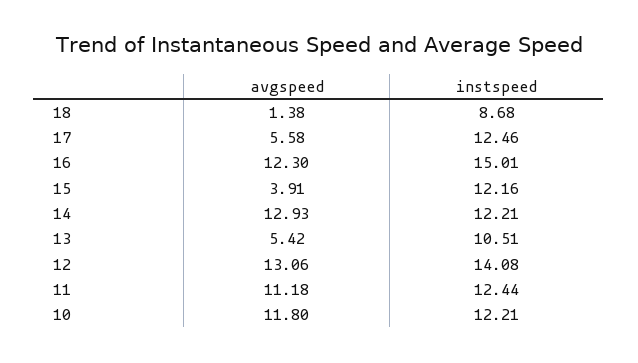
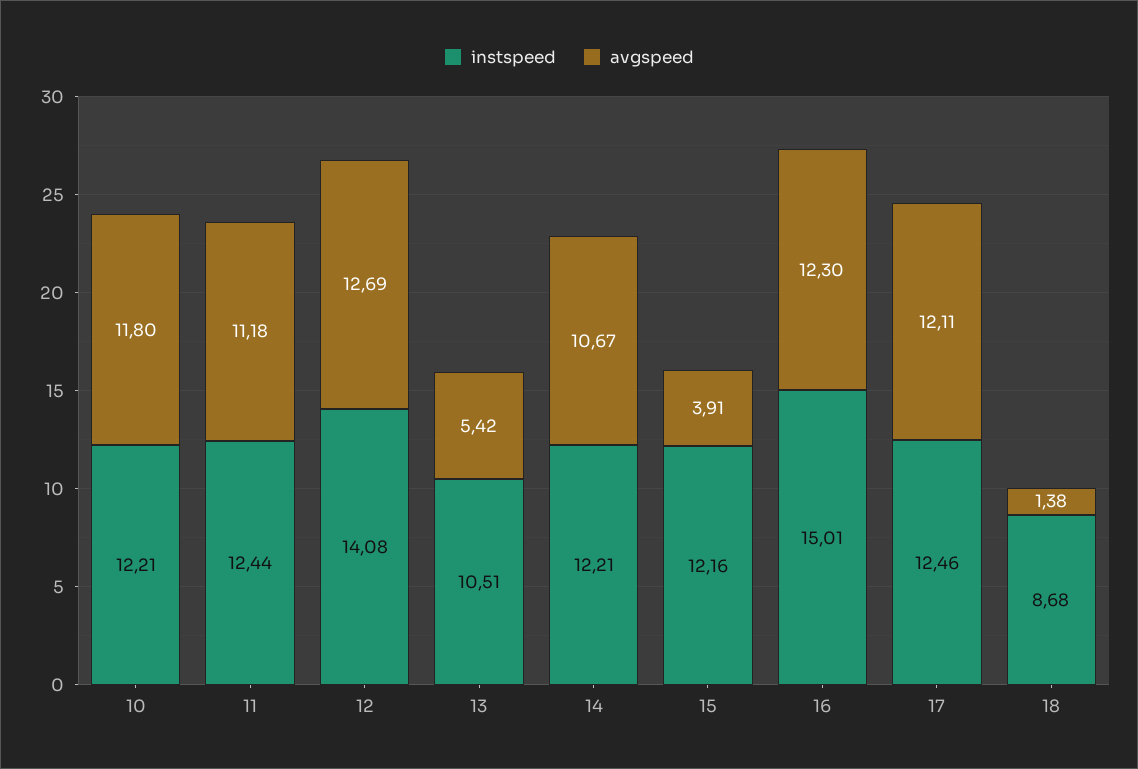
  {
    "avgspeed": {
      "18": 1.38,
-     "17": 5.58,
+     "17": 12.11,
      "16": 12.3,
      "15": 3.91,
-     "14": 12.93,
+     "14": 10.67,
      "13": 5.42,
-     "12": 13.06,
+     "12": 12.69,
      "11": 11.18,
      "10": 11.8
    },
    "instspeed": {
      "18": 8.68,
      "17": 12.46,
      "16": 15.01,
      "15": 12.16,
      "14": 12.21,
      "13": 10.51,
      "12": 14.08,
      "11": 12.44,
      "10": 12.21
    }
  }

